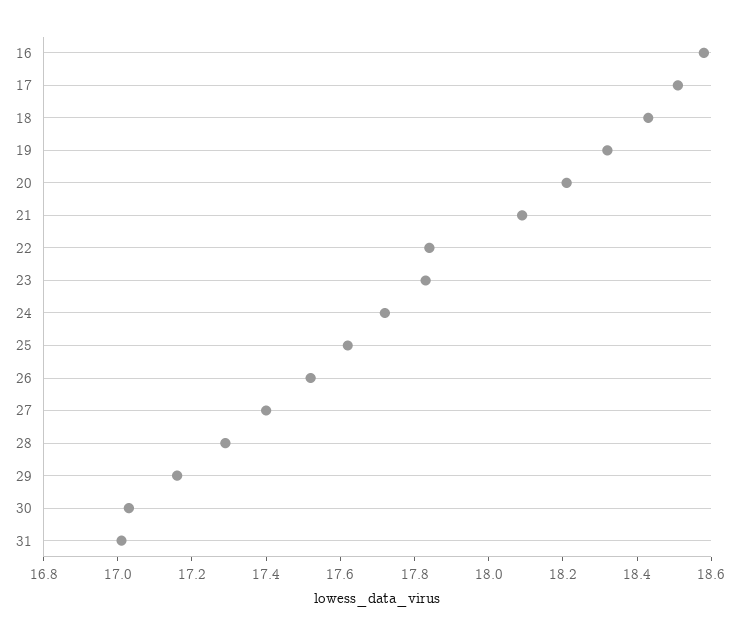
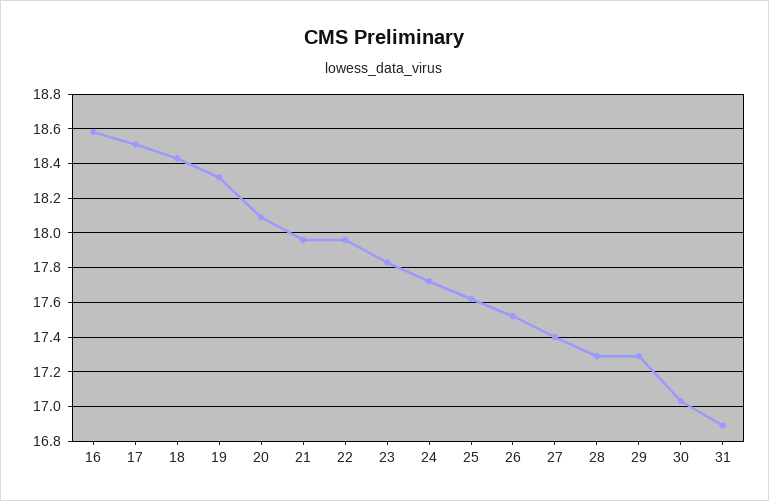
  {
    "16": 18.6,
    "17": 18.5,
    "18": 18.45,
    "19": 18.3,
-   "20": 18.2,
+   "20": 18.1,
-   "21": 18.1,
+   "21": 17.95,
-   "22": 17.85,
+   "22": 17.95,
    "23": 17.85,
    "24": 17.7,
    "25": 17.6,
    "26": 17.5,
    "27": 17.4,
    "28": 17.3,
-   "29": 17.15,
+   "29": 17.3,
    "30": 17.05,
-   "31": 17
+   "31": 16.9
  }

